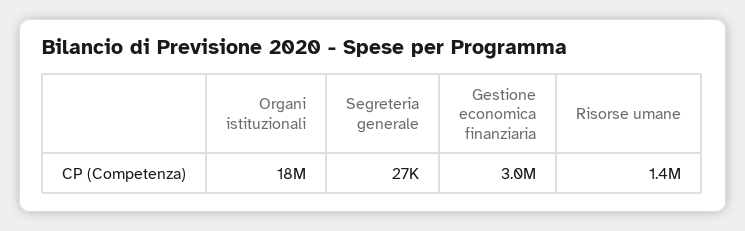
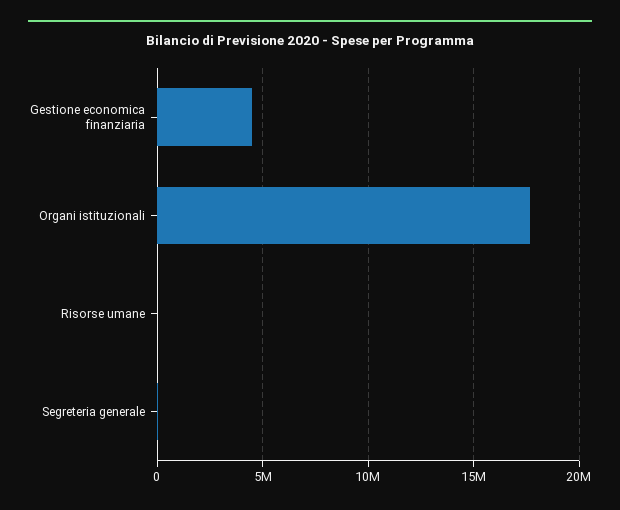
  {
    "Organi istituzionali": 18000000,
    "Segreteria generale": 27000,
-   "Gestione economica finanziaria": 3000000,
+   "Gestione economica finanziaria": 4500000,
-   "Risorse umane": 1400000
+   "Risorse umane": 0
  }

